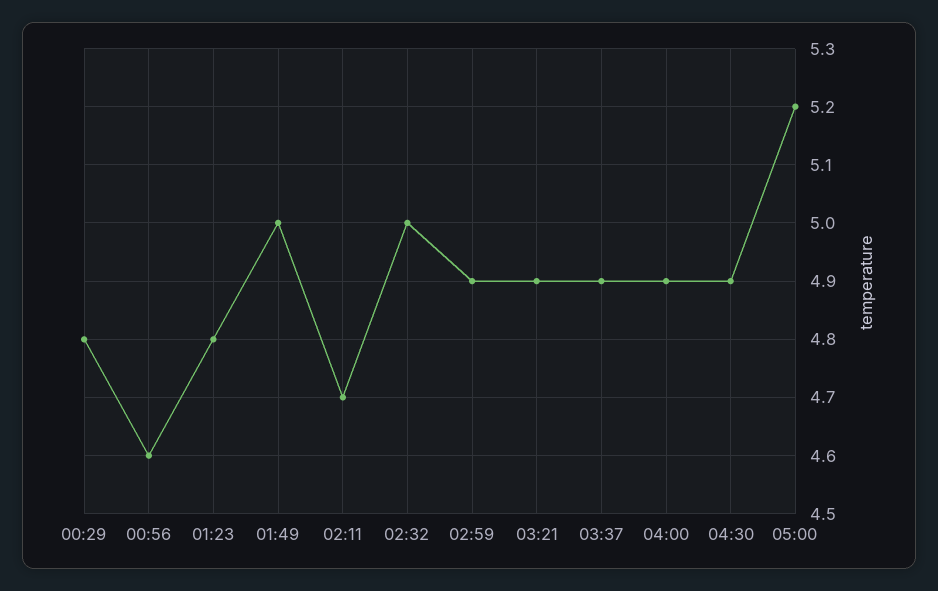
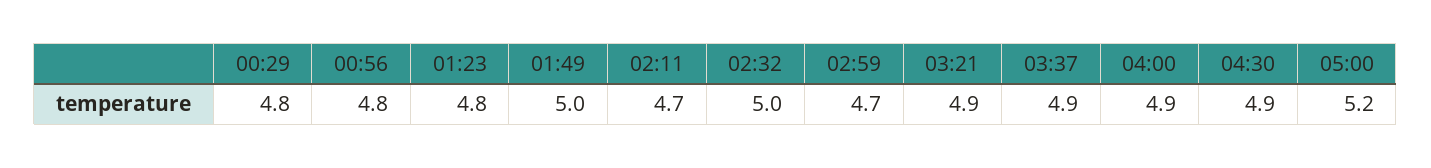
  {
    "00:29": 4.8,
-   "00:56": 4.6,
+   "00:56": 4.8,
    "01:23": 4.8,
    "01:49": 5,
    "02:11": 4.7,
    "02:32": 5,
-   "02:59": 4.9,
+   "02:59": 4.7,
    "03:21": 4.9,
    "03:37": 4.9,
    "04:00": 4.9,
    "04:30": 4.9,
    "05:00": 5.2
  }

